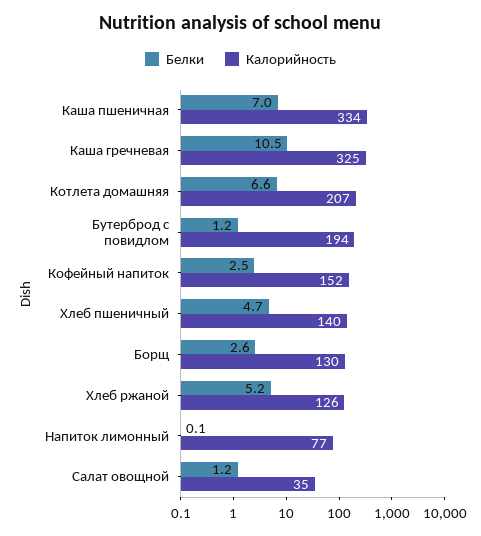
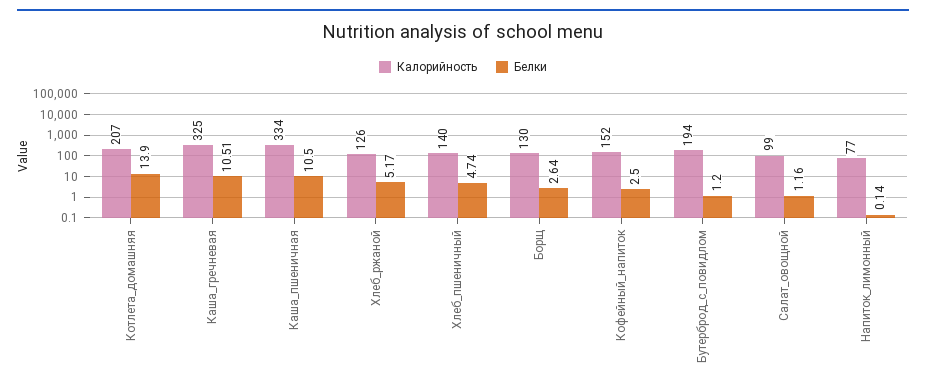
  {
    "Белки": {
-     "Каша пшеничная": 7,
+     "Каша пшеничная": 10.5,
      "Каша гречневая": 10.51,
-     "Котлета домашняя": 6.6,
+     "Котлета домашняя": 13.9,
      "Бутерброд с повидлом": 1.2,
      "Кофейный напиток": 2.5,
      "Хлеб пшеничный": 4.74,
      "Борщ": 2.64,
      "Хлеб ржаной": 5.17,
      "Напиток лимонный": 0.14,
      "Салат овощной": 1.16
    },
    "Калорийность": {
      "Каша пшеничная": 334,
      "Каша гречневая": 325,
      "Котлета домашняя": 207,
      "Бутерброд с повидлом": 194,
      "Кофейный напиток": 152,
      "Хлеб пшеничный": 140,
      "Борщ": 130,
      "Хлеб ржаной": 126,
      "Напиток лимонный": 77,
-     "Салат овощной": 35
+     "Салат овощной": 99
    }
  }

